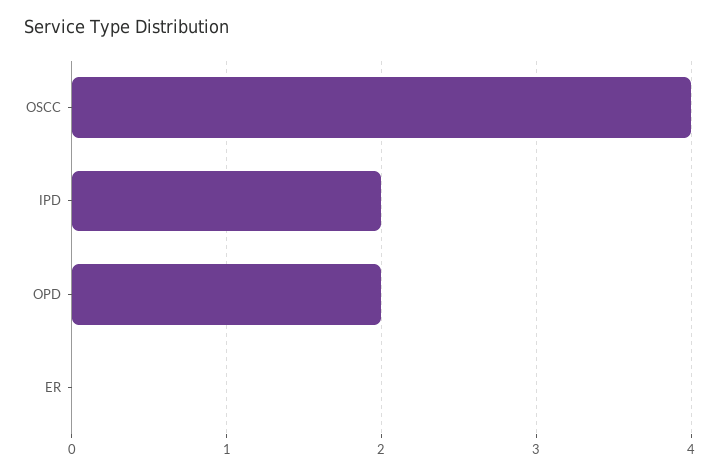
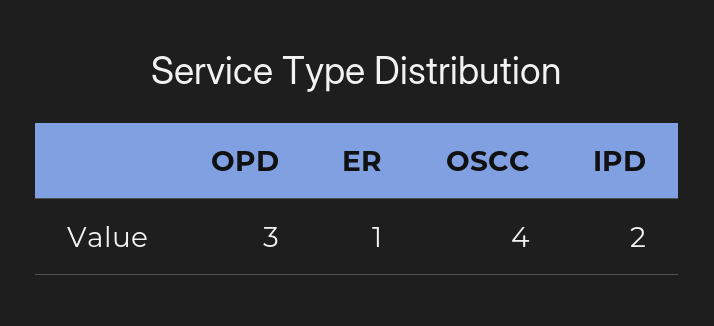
  {
    "OSCC": 4,
    "IPD": 2,
-   "OPD": 2,
+   "OPD": 3,
-   "ER": 0
+   "ER": 1
  }

